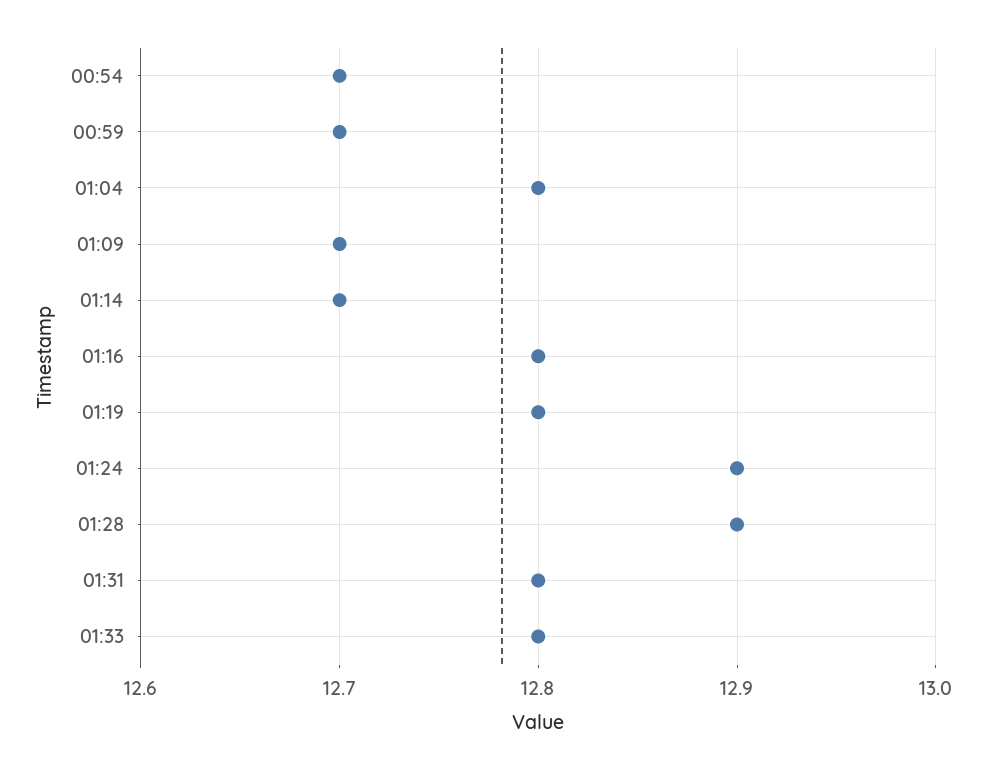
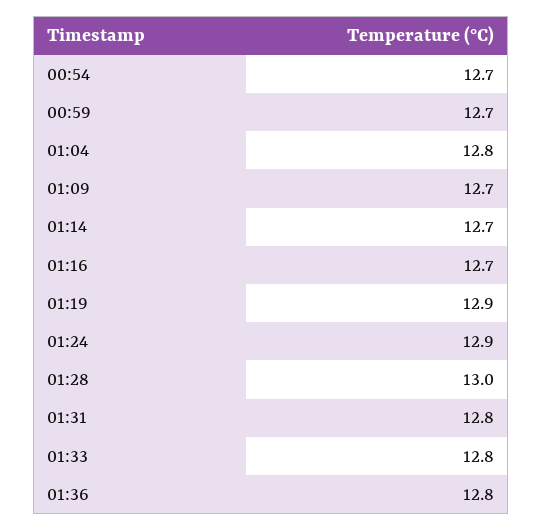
  {
    "00:54": 12.7,
    "00:59": 12.7,
    "01:04": 12.8,
    "01:09": 12.7,
    "01:14": 12.7,
-   "01:16": 12.8,
+   "01:16": 12.7,
-   "01:19": 12.8,
+   "01:19": 12.9,
    "01:24": 12.9,
-   "01:28": 12.9,
+   "01:28": 13,
    "01:31": 12.8,
-   "01:33": 12.8
+   "01:33": 12.8,
+   "01:36": 12.8
  }

